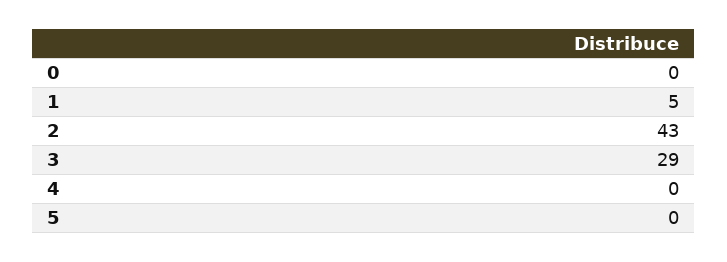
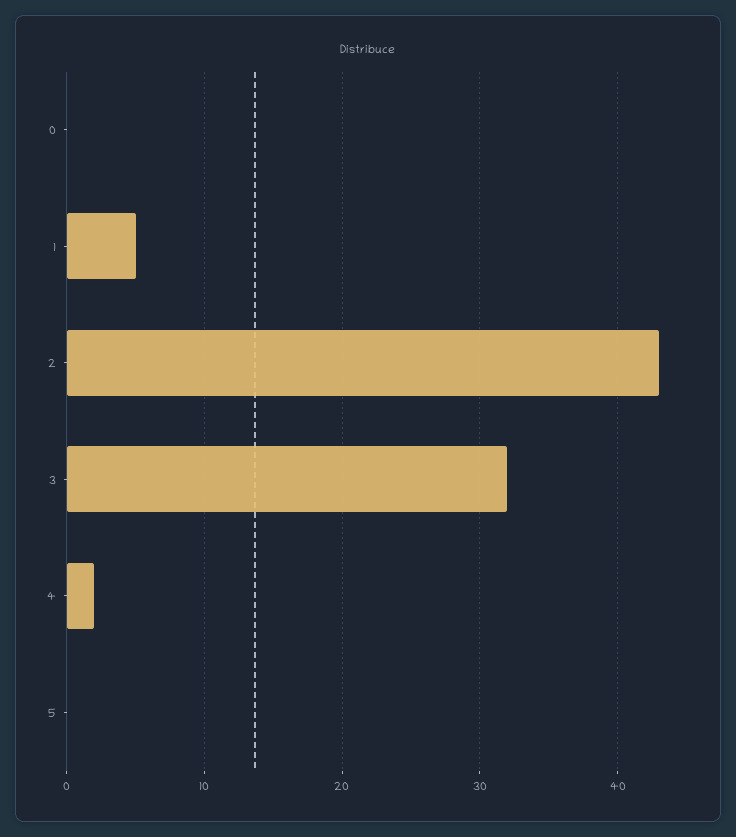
  {
    "0": 0,
    "1": 5,
    "2": 43,
-   "3": 29,
+   "3": 32,
-   "4": 0,
+   "4": 2,
    "5": 0
  }

